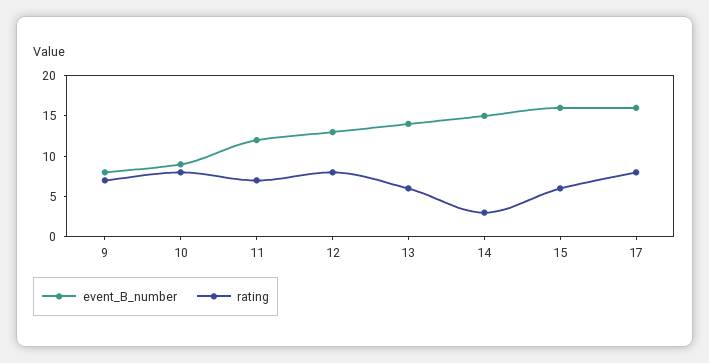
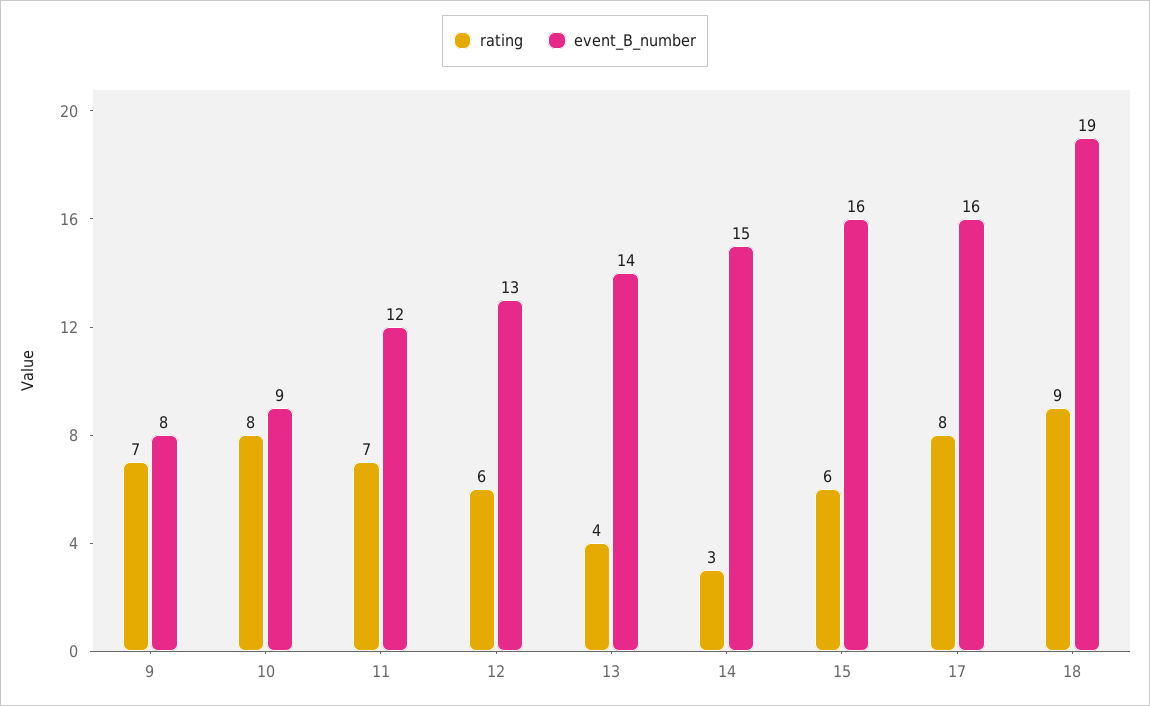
  {
    "event_B_number": {
      "9": 8,
      "10": 9,
      "11": 12,
      "12": 13,
      "13": 14,
      "14": 15,
      "15": 16,
-     "17": 16
+     "17": 16,
+     "18": 19
    },
    "rating": {
      "9": 7,
      "10": 8,
      "11": 7,
-     "12": 8,
+     "12": 6,
-     "13": 6,
+     "13": 4,
      "14": 3,
      "15": 6,
-     "17": 8
+     "17": 8,
+     "18": 9
    }
  }

